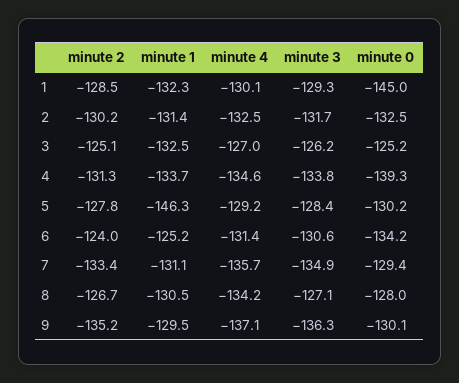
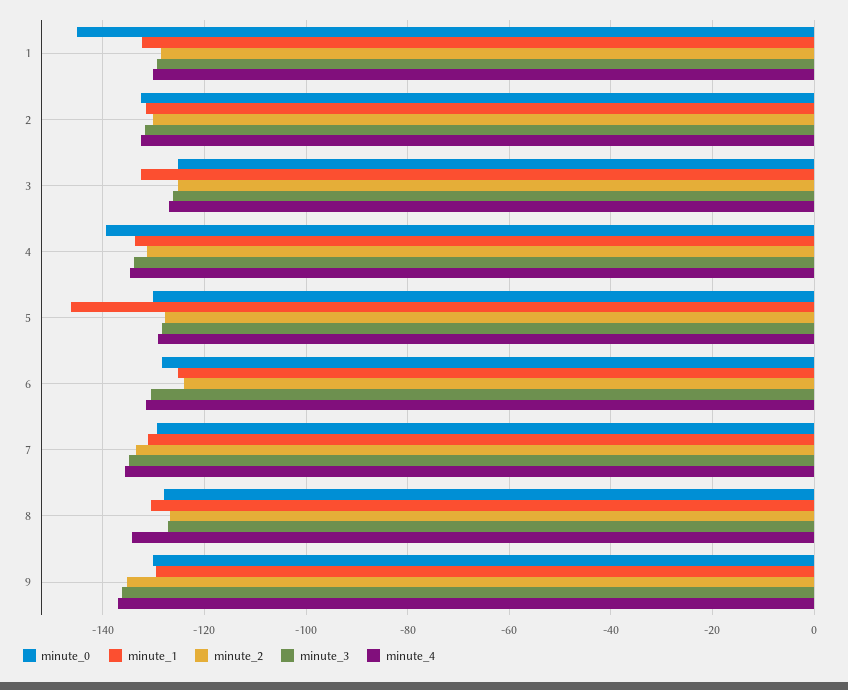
  {
    "minute 2": {
      "1": -128.5,
      "2": -130.2,
      "3": -125.1,
      "4": -131.3,
      "5": -127.8,
      "6": -124,
      "7": -133.4,
      "8": -126.7,
      "9": -135.2
    },
    "minute 1": {
      "1": -132.3,
      "2": -131.4,
      "3": -132.5,
      "4": -133.7,
      "5": -146.3,
      "6": -125.2,
      "7": -131.1,
      "8": -130.5,
      "9": -129.5
    },
    "minute 4": {
      "1": -130.1,
      "2": -132.5,
      "3": -127,
      "4": -134.6,
      "5": -129.2,
      "6": -131.4,
      "7": -135.7,
      "8": -134.2,
      "9": -137.1
    },
    "minute 3": {
      "1": -129.3,
      "2": -131.7,
      "3": -126.2,
      "4": -133.8,
      "5": -128.4,
      "6": -130.6,
      "7": -134.9,
      "8": -127.1,
      "9": -136.3
    },
    "minute 0": {
      "1": -145,
      "2": -132.5,
      "3": -125.2,
      "4": -139.3,
      "5": -130.2,
-     "6": -134.2,
+     "6": -128,
      "7": -129.4,
      "8": -128,
      "9": -130.1
    }
  }

